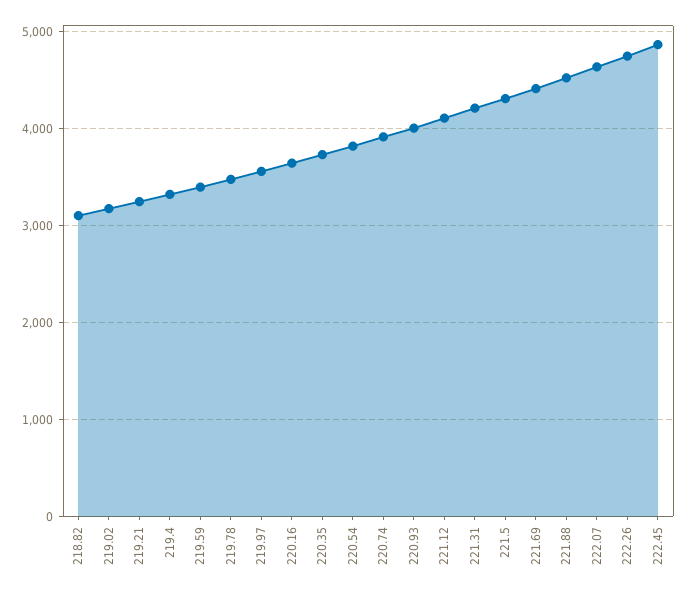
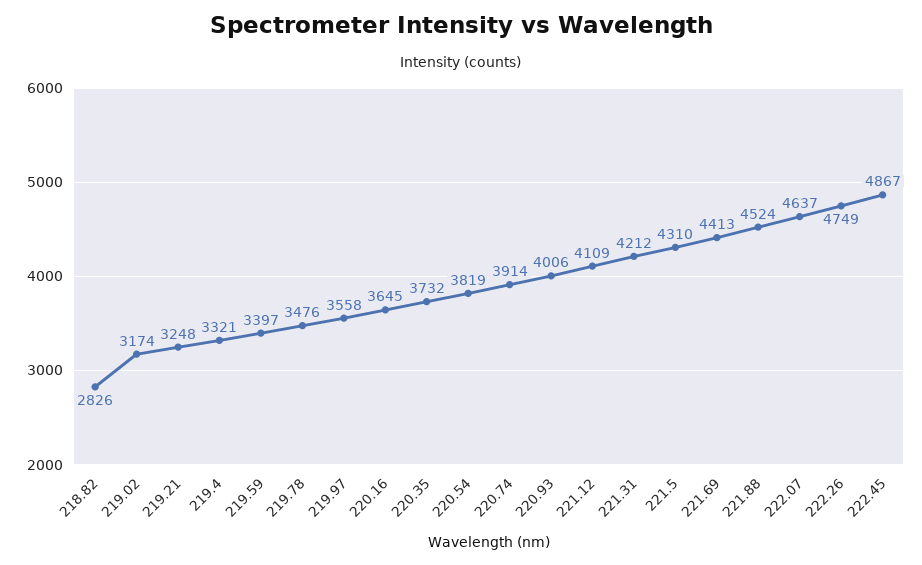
  {
-   "218.82": 3100,
+   "218.82": 2826,
    "219.02": 3174,
    "219.21": 3248,
    "219.4": 3321,
    "219.59": 3397,
    "219.78": 3476,
    "219.97": 3558,
    "220.16": 3645,
    "220.35": 3732,
    "220.54": 3819,
    "220.74": 3914,
    "220.93": 4006,
    "221.12": 4109,
    "221.31": 4212,
    "221.5": 4310,
    "221.69": 4413,
    "221.88": 4524,
    "222.07": 4637,
    "222.26": 4749,
    "222.45": 4867
  }

